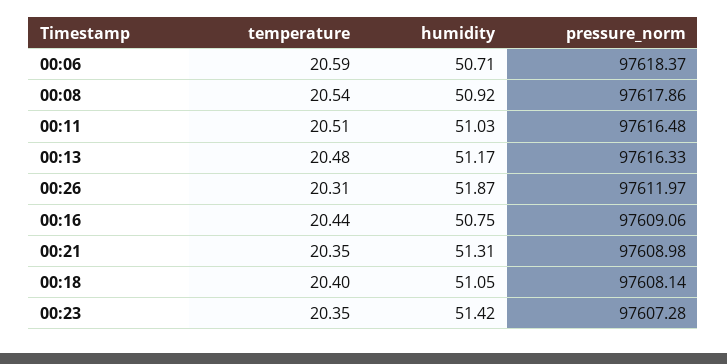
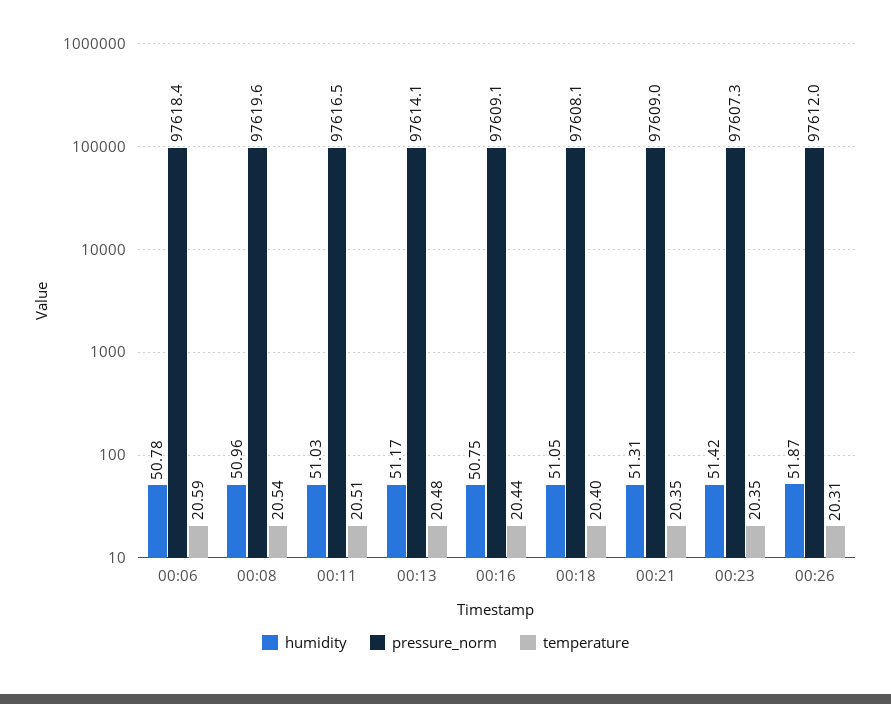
  {
    "temperature": {
      "00:06": 20.59,
      "00:08": 20.54,
      "00:11": 20.51,
      "00:13": 20.48,
      "00:26": 20.31,
      "00:16": 20.44,
      "00:21": 20.35,
      "00:18": 20.4,
      "00:23": 20.35
    },
    "humidity": {
-     "00:06": 50.71,
+     "00:06": 50.78,
-     "00:08": 50.92,
+     "00:08": 50.96,
      "00:11": 51.03,
      "00:13": 51.17,
      "00:26": 51.87,
      "00:16": 50.75,
      "00:21": 51.31,
      "00:18": 51.05,
      "00:23": 51.42
    },
    "pressure_norm": {
      "00:06": 97618.37,
-     "00:08": 97617.86,
+     "00:08": 97619.6,
      "00:11": 97616.48,
-     "00:13": 97616.33,
+     "00:13": 97614.1,
      "00:26": 97611.97,
      "00:16": 97609.06,
      "00:21": 97608.98,
      "00:18": 97608.14,
      "00:23": 97607.28
    }
  }

